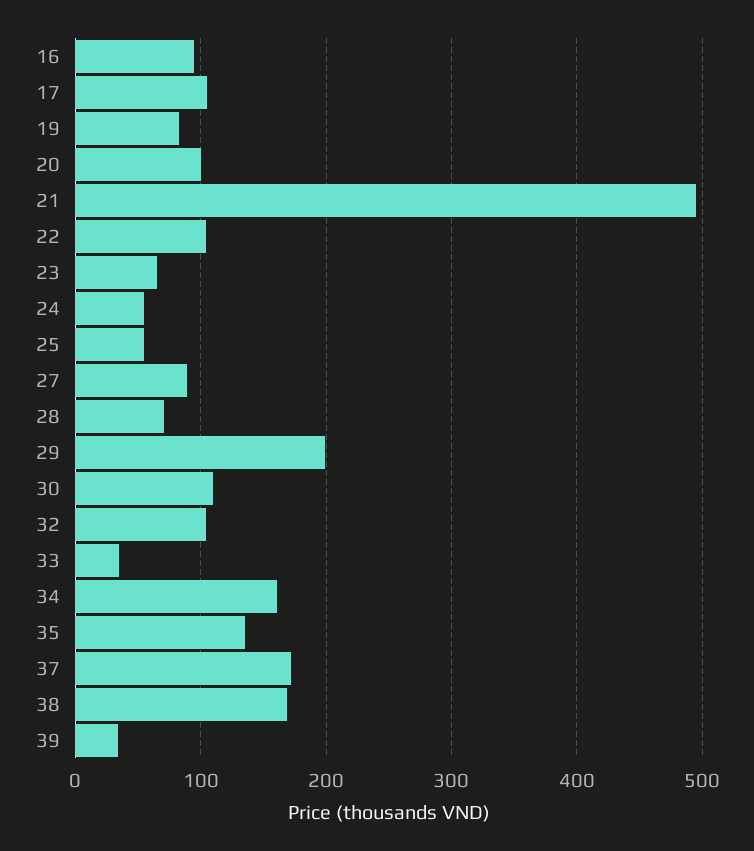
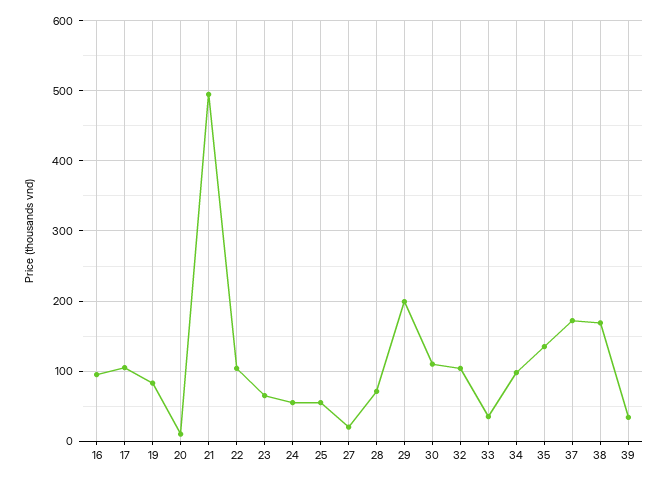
  {
    "16": 100,
    "17": 110,
    "19": 80,
-   "20": 100,
+   "20": 10,
    "21": 500,
    "22": 100,
    "23": 70,
    "24": 60,
    "25": 60,
-   "27": 90,
+   "27": 20,
    "28": 70,
    "29": 200,
    "30": 110,
    "32": 100,
    "33": 40,
-   "34": 160,
+   "34": 100,
    "35": 140,
    "37": 170,
    "38": 170,
    "39": 30
  }

